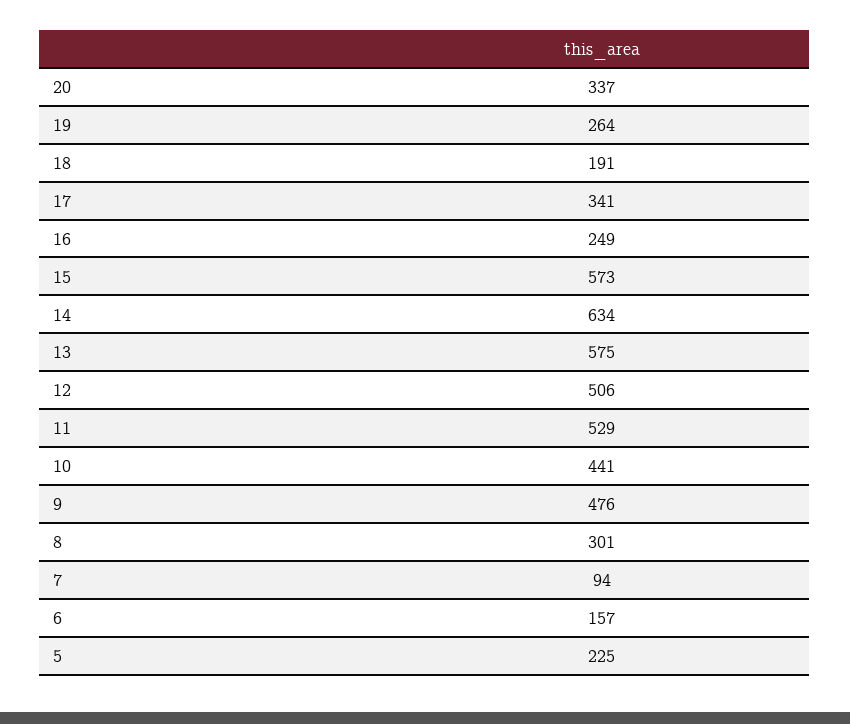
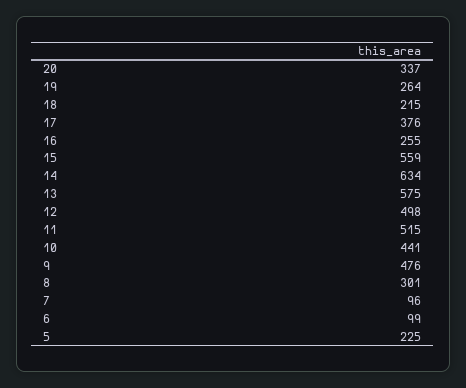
  {
    "20": 337,
    "19": 264,
-   "18": 191,
+   "18": 215,
-   "17": 341,
+   "17": 376,
-   "16": 249,
+   "16": 255,
-   "15": 573,
+   "15": 559,
    "14": 634,
    "13": 575,
-   "12": 506,
+   "12": 498,
-   "11": 529,
+   "11": 515,
    "10": 441,
    "9": 476,
    "8": 301,
-   "7": 94,
+   "7": 96,
-   "6": 157,
+   "6": 99,
    "5": 225
  }

